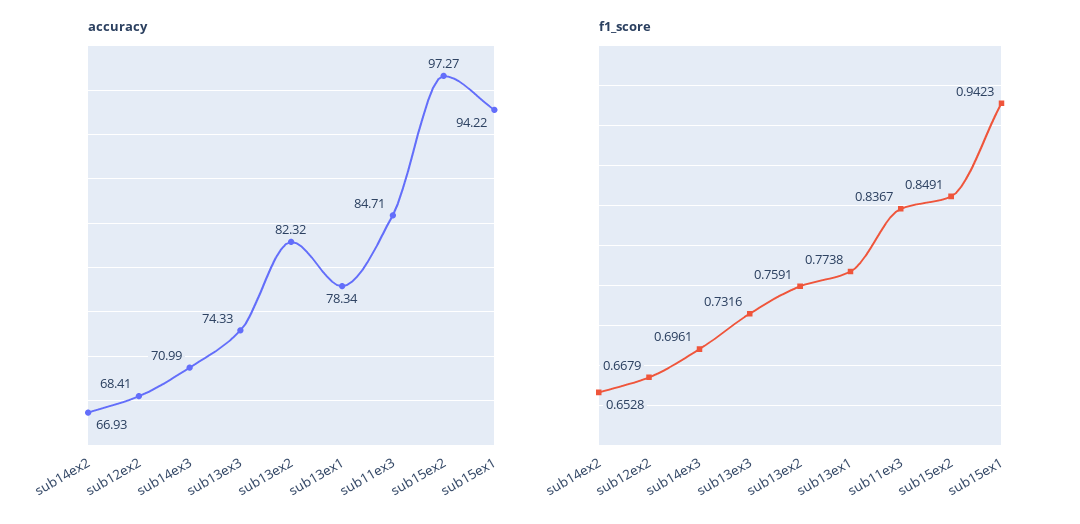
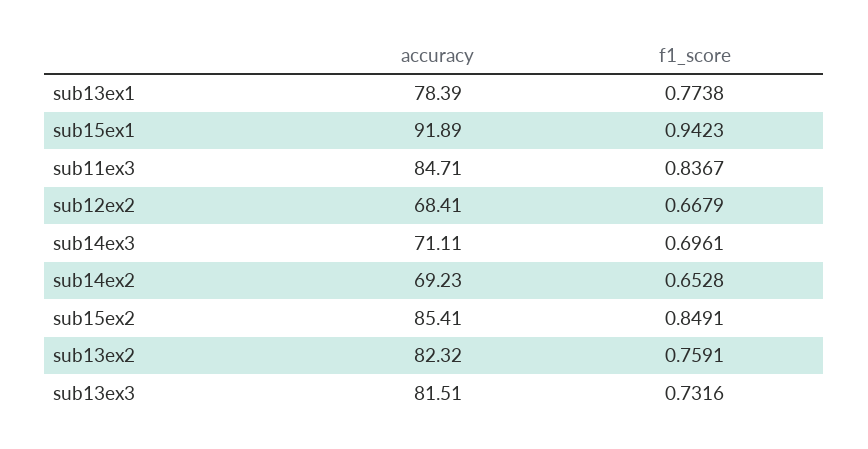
  {
    "accuracy": {
-     "sub14ex2": 66.93,
+     "sub14ex2": 69.23,
      "sub12ex2": 68.41,
-     "sub14ex3": 70.99,
+     "sub14ex3": 71.11,
-     "sub13ex3": 74.33,
+     "sub13ex3": 81.51,
      "sub13ex2": 82.32,
-     "sub13ex1": 78.34,
+     "sub13ex1": 78.39,
      "sub11ex3": 84.71,
-     "sub15ex2": 97.27,
+     "sub15ex2": 85.41,
-     "sub15ex1": 94.22
+     "sub15ex1": 91.89
    },
    "f1_score": {
      "sub14ex2": 0.6528,
      "sub12ex2": 0.6679,
      "sub14ex3": 0.6961,
      "sub13ex3": 0.7316,
      "sub13ex2": 0.7591,
      "sub13ex1": 0.7738,
      "sub11ex3": 0.8367,
      "sub15ex2": 0.8491,
      "sub15ex1": 0.9423
    }
  }

